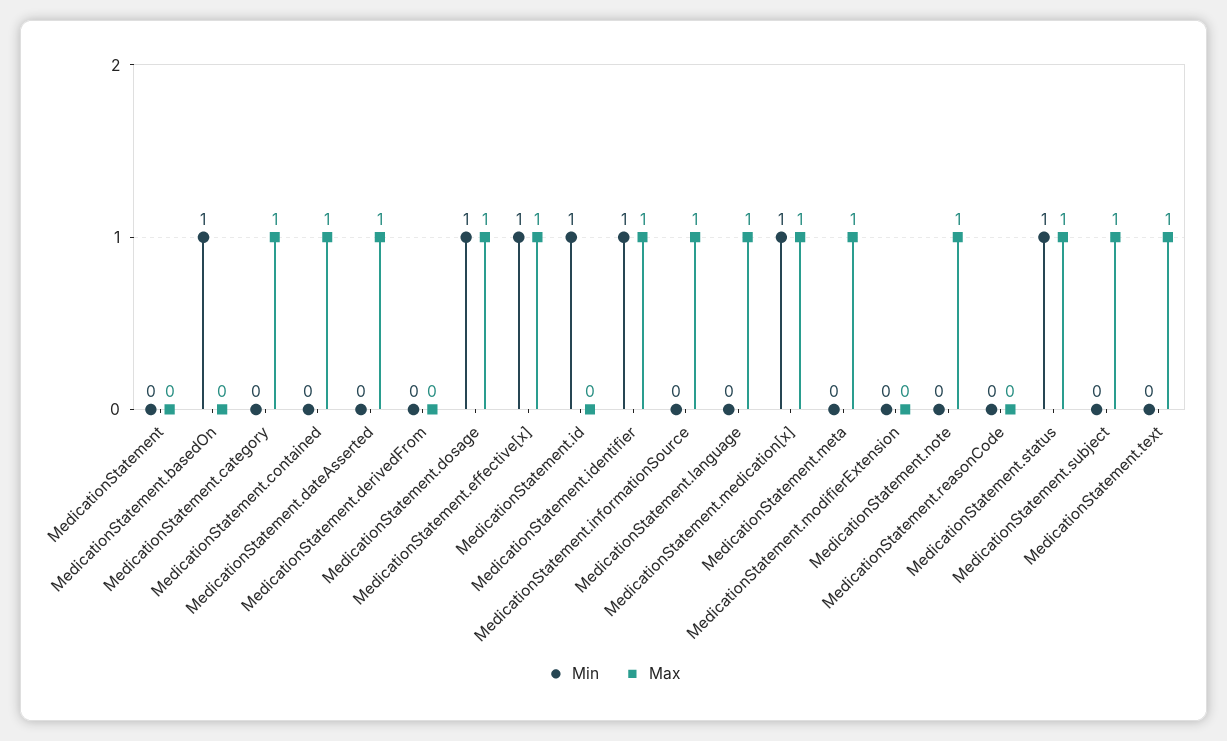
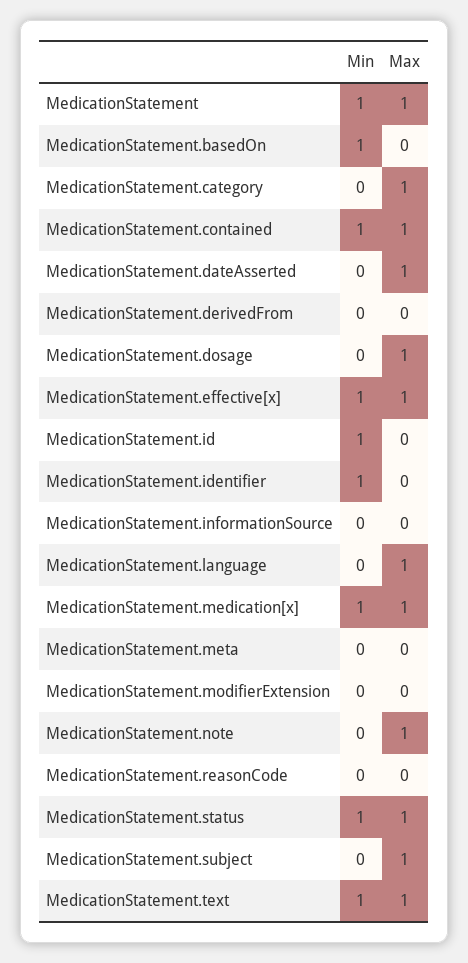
  {
    "Min": {
-     "MedicationStatement": 0,
+     "MedicationStatement": 1,
      "MedicationStatement.basedOn": 1,
      "MedicationStatement.category": 0,
-     "MedicationStatement.contained": 0,
+     "MedicationStatement.contained": 1,
      "MedicationStatement.dateAsserted": 0,
      "MedicationStatement.derivedFrom": 0,
-     "MedicationStatement.dosage": 1,
+     "MedicationStatement.dosage": 0,
      "MedicationStatement.effective[x]": 1,
      "MedicationStatement.id": 1,
      "MedicationStatement.identifier": 1,
      "MedicationStatement.informationSource": 0,
      "MedicationStatement.language": 0,
      "MedicationStatement.medication[x]": 1,
      "MedicationStatement.meta": 0,
      "MedicationStatement.modifierExtension": 0,
      "MedicationStatement.note": 0,
      "MedicationStatement.reasonCode": 0,
      "MedicationStatement.status": 1,
      "MedicationStatement.subject": 0,
-     "MedicationStatement.text": 0
+     "MedicationStatement.text": 1
    },
    "Max": {
-     "MedicationStatement": 0,
+     "MedicationStatement": 1,
      "MedicationStatement.basedOn": 0,
      "MedicationStatement.category": 1,
      "MedicationStatement.contained": 1,
      "MedicationStatement.dateAsserted": 1,
      "MedicationStatement.derivedFrom": 0,
      "MedicationStatement.dosage": 1,
      "MedicationStatement.effective[x]": 1,
      "MedicationStatement.id": 0,
-     "MedicationStatement.identifier": 1,
+     "MedicationStatement.identifier": 0,
-     "MedicationStatement.informationSource": 1,
+     "MedicationStatement.informationSource": 0,
      "MedicationStatement.language": 1,
      "MedicationStatement.medication[x]": 1,
-     "MedicationStatement.meta": 1,
+     "MedicationStatement.meta": 0,
      "MedicationStatement.modifierExtension": 0,
      "MedicationStatement.note": 1,
      "MedicationStatement.reasonCode": 0,
      "MedicationStatement.status": 1,
      "MedicationStatement.subject": 1,
      "MedicationStatement.text": 1
    }
  }

